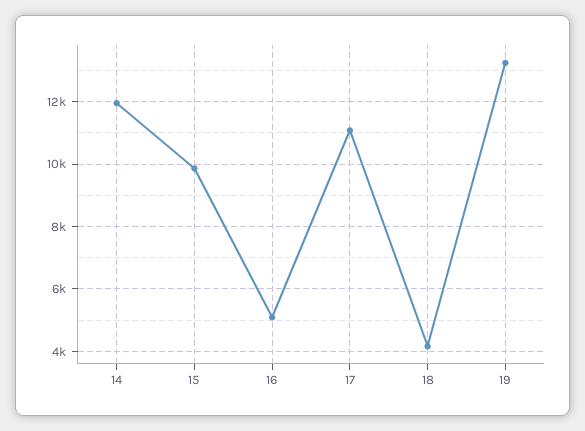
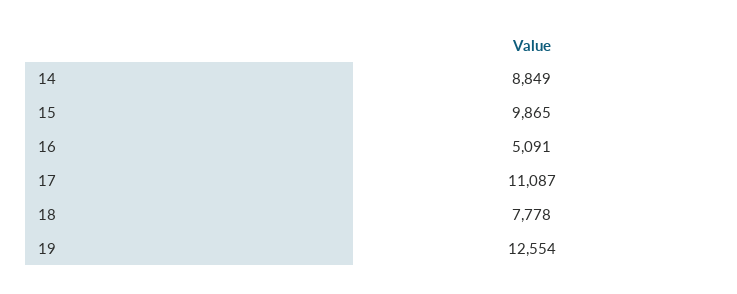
  {
-   "14": 12000,
+   "14": 8849,
    "15": 9865,
    "16": 5091,
    "17": 11087,
-   "18": 4200,
+   "18": 7778,
-   "19": 13200
+   "19": 12554
  }

